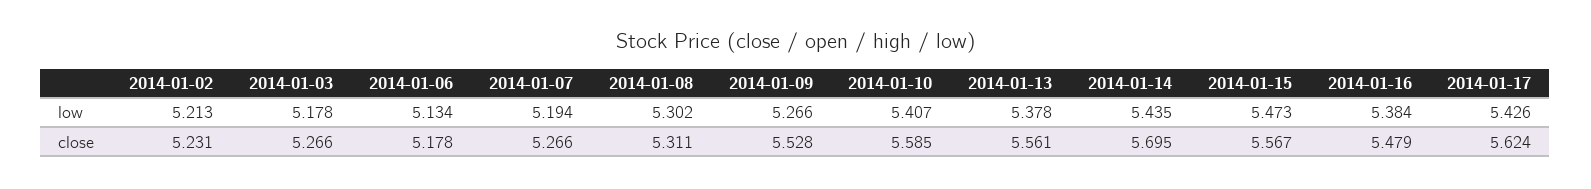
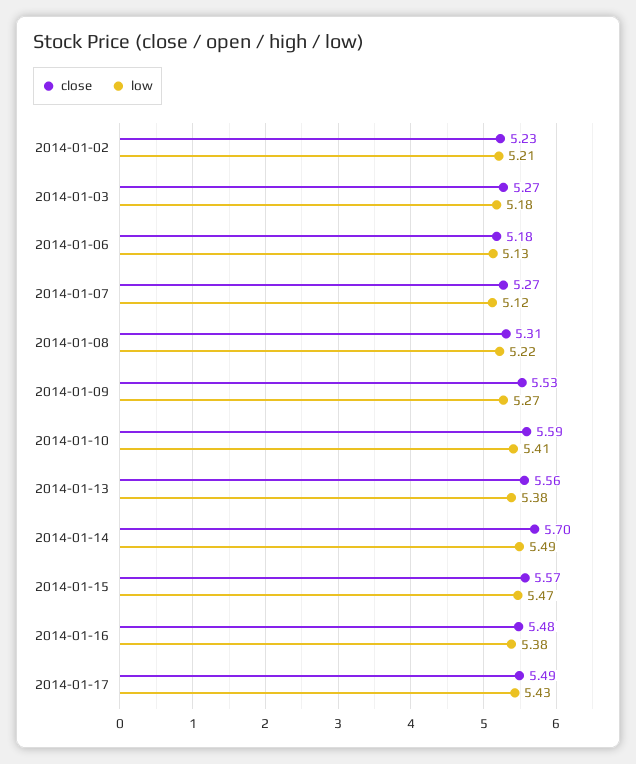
  {
    "low": {
      "2014-01-02": 5.213,
      "2014-01-03": 5.178,
      "2014-01-06": 5.134,
-     "2014-01-07": 5.194,
+     "2014-01-07": 5.12,
-     "2014-01-08": 5.302,
+     "2014-01-08": 5.22,
      "2014-01-09": 5.266,
      "2014-01-10": 5.407,
      "2014-01-13": 5.378,
-     "2014-01-14": 5.435,
+     "2014-01-14": 5.49,
      "2014-01-15": 5.473,
      "2014-01-16": 5.384,
      "2014-01-17": 5.426
    },
    "close": {
      "2014-01-02": 5.231,
      "2014-01-03": 5.266,
      "2014-01-06": 5.178,
      "2014-01-07": 5.266,
      "2014-01-08": 5.311,
      "2014-01-09": 5.528,
      "2014-01-10": 5.585,
      "2014-01-13": 5.561,
      "2014-01-14": 5.695,
      "2014-01-15": 5.567,
      "2014-01-16": 5.479,
-     "2014-01-17": 5.624
+     "2014-01-17": 5.49
    }
  }

